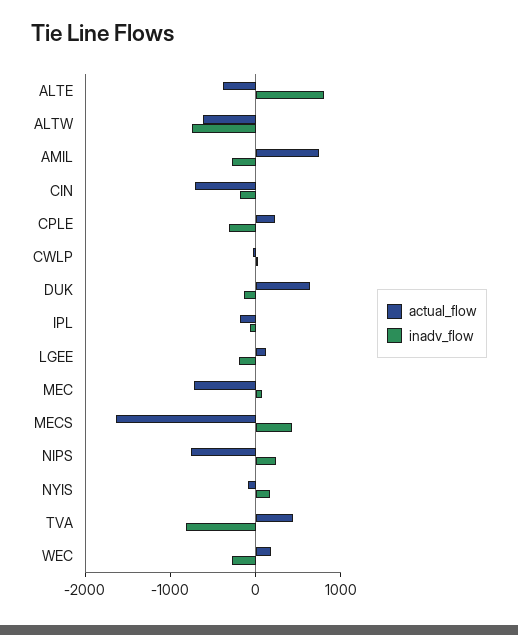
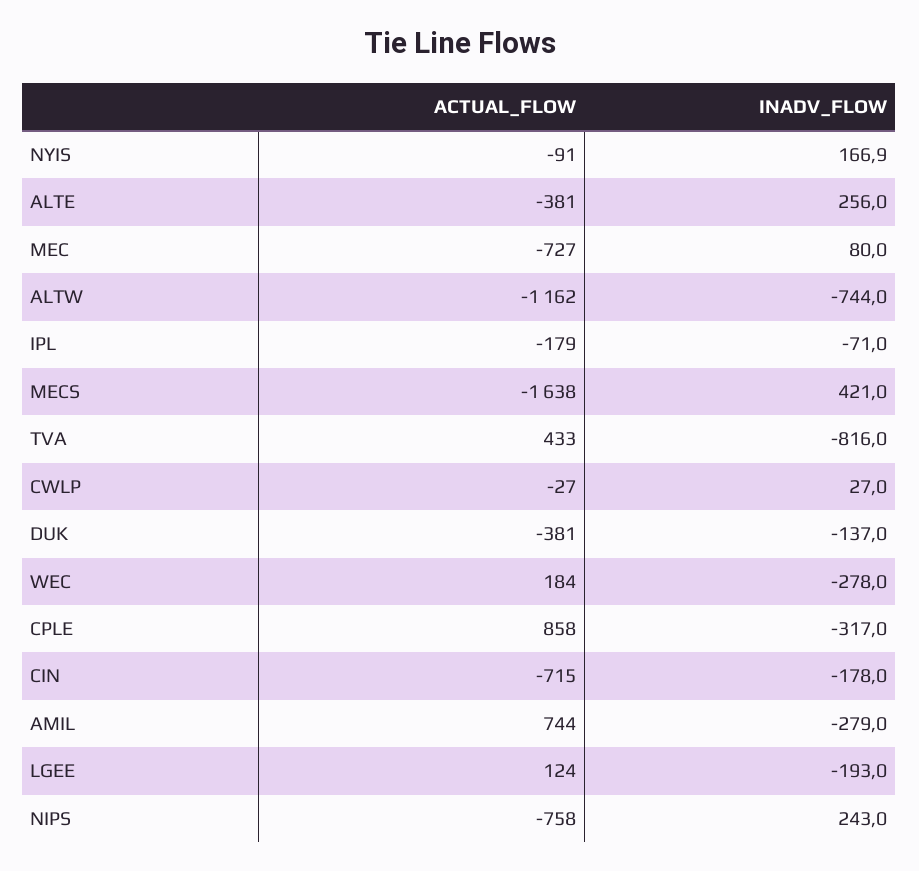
  {
    "actual_flow": {
      "ALTE": -381,
-     "ALTW": -600,
+     "ALTW": -1162,
      "AMIL": 744,
      "CIN": -715,
-     "CPLE": 200,
+     "CPLE": 858,
      "CWLP": -27,
-     "DUK": 600,
+     "DUK": -381,
      "IPL": -179,
      "LGEE": 124,
      "MEC": -727,
      "MECS": -1638,
      "NIPS": -758,
      "NYIS": -91,
      "TVA": 433,
      "WEC": 184
    },
    "inadv_flow": {
-     "ALTE": 800,
+     "ALTE": 256,
      "ALTW": -744,
      "AMIL": -279,
      "CIN": -178,
      "CPLE": -317,
      "CWLP": 27,
      "DUK": -137,
      "IPL": -71,
      "LGEE": -193,
      "MEC": 80,
      "MECS": 421,
      "NIPS": 243,
      "NYIS": 166.9,
      "TVA": -816,
      "WEC": -278
    }
  }

